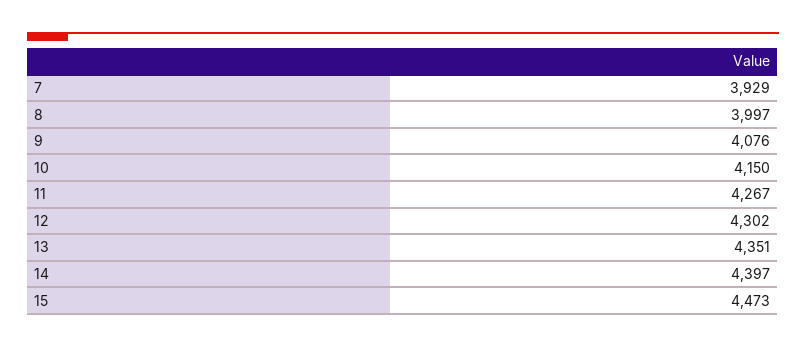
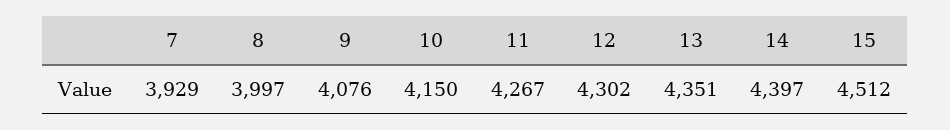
  {
    "7": 3929,
    "8": 3997,
    "9": 4076,
    "10": 4150,
    "11": 4267,
    "12": 4302,
    "13": 4351,
    "14": 4397,
-   "15": 4473
+   "15": 4512
  }

